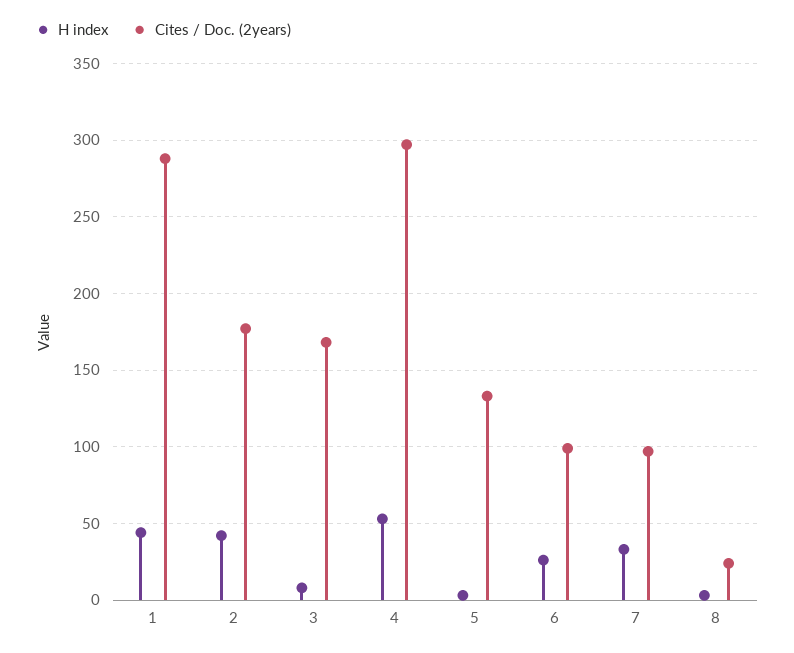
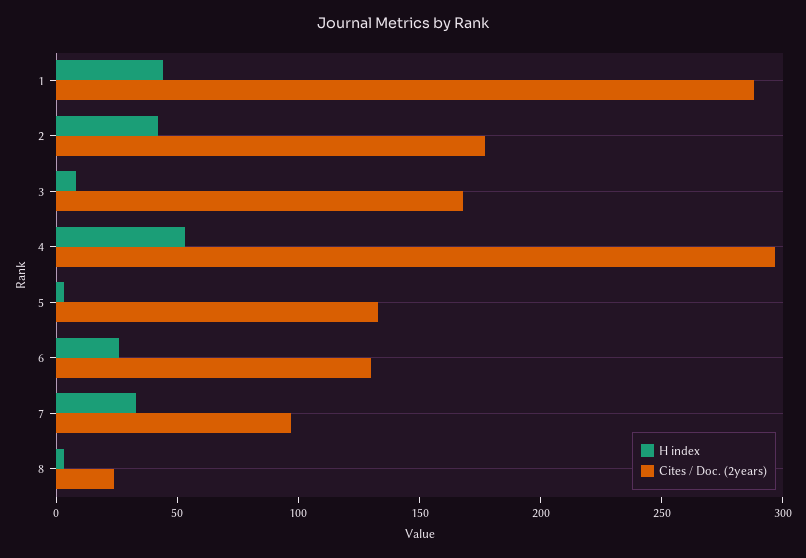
  {
    "H index": {
      "1": 45,
      "2": 40,
      "3": 10,
      "4": 55,
      "5": 5,
      "6": 25,
      "7": 35,
      "8": 5
    },
    "Cites / Doc. (2years)": {
      "1": 290,
      "2": 175,
      "3": 170,
      "4": 295,
      "5": 135,
-     "6": 100,
+     "6": 130,
      "7": 95,
      "8": 25
    }
  }

